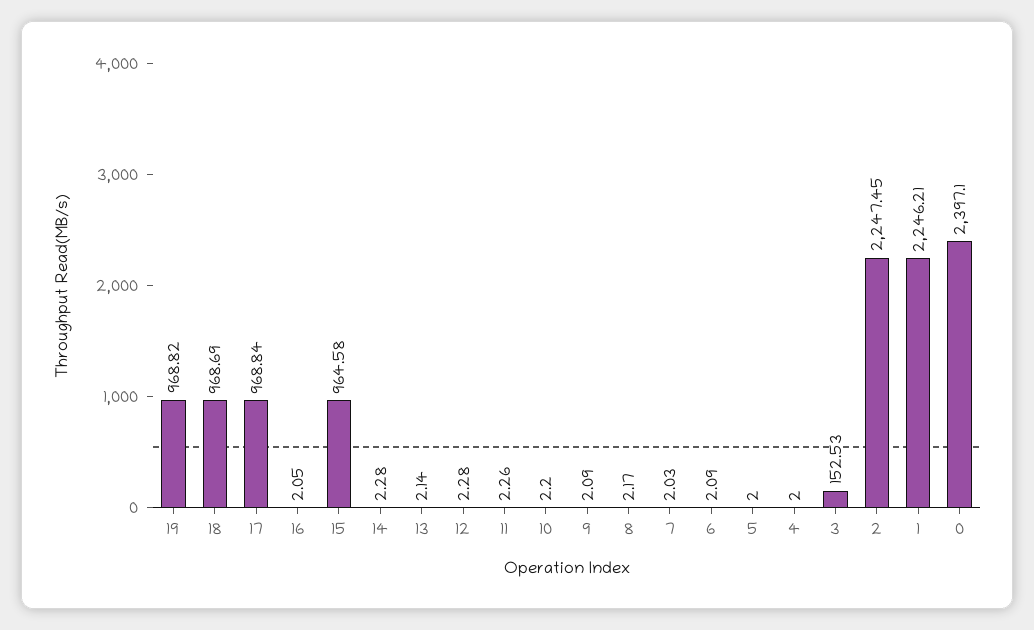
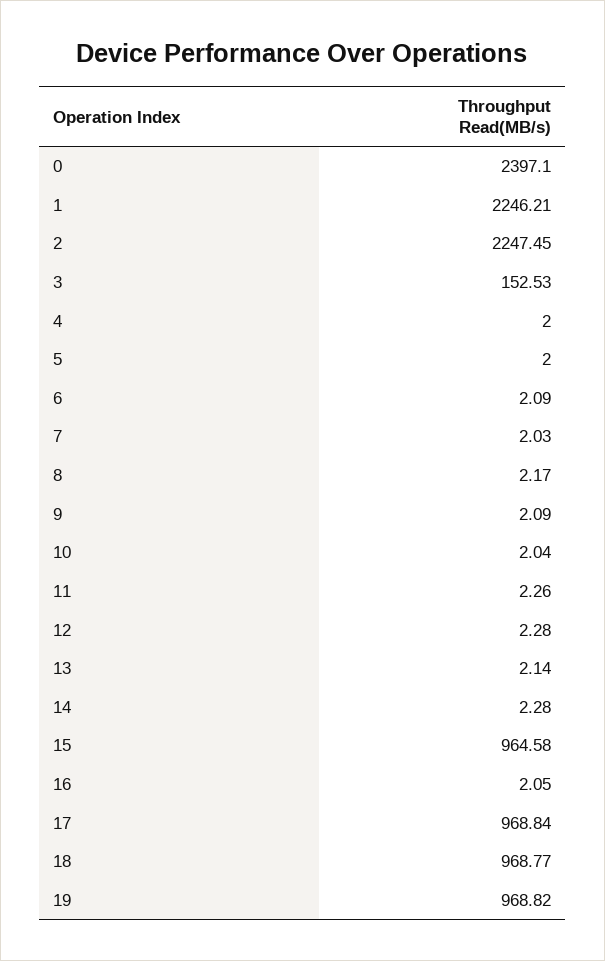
  {
    "19": 968.82,
-   "18": 968.69,
+   "18": 968.77,
    "17": 968.84,
    "16": 2.05,
    "15": 964.58,
    "14": 2.28,
    "13": 2.14,
    "12": 2.28,
    "11": 2.26,
-   "10": 2.2,
+   "10": 2.04,
    "9": 2.09,
    "8": 2.17,
    "7": 2.03,
    "6": 2.09,
    "5": 2,
    "4": 2,
    "3": 152.53,
    "2": 2247.45,
    "1": 2246.21,
    "0": 2397.1
  }

